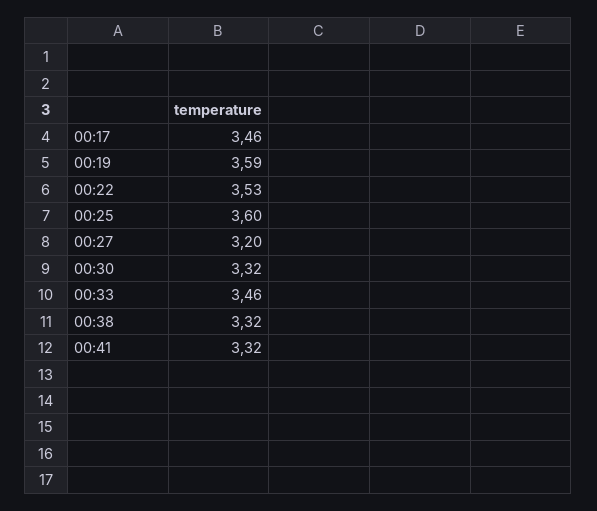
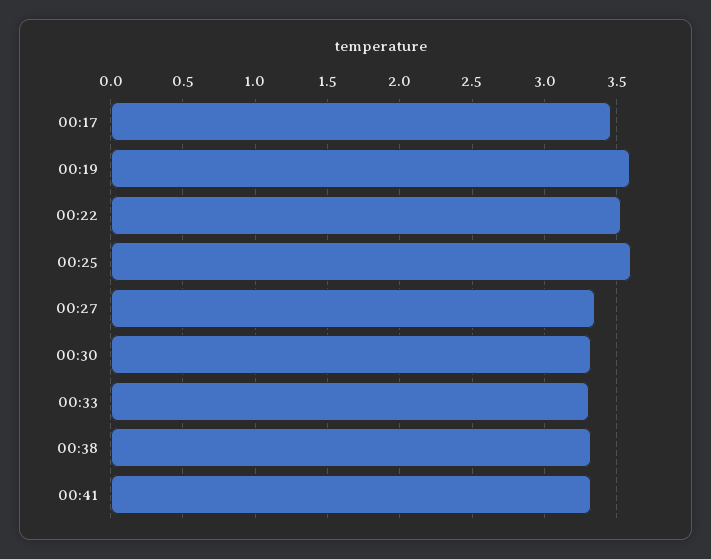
  {
    "00:17": 3.46,
    "00:19": 3.59,
    "00:22": 3.53,
    "00:25": 3.6,
-   "00:27": 3.2,
+   "00:27": 3.35,
    "00:30": 3.32,
-   "00:33": 3.46,
+   "00:33": 3.3,
    "00:38": 3.32,
    "00:41": 3.32
  }

